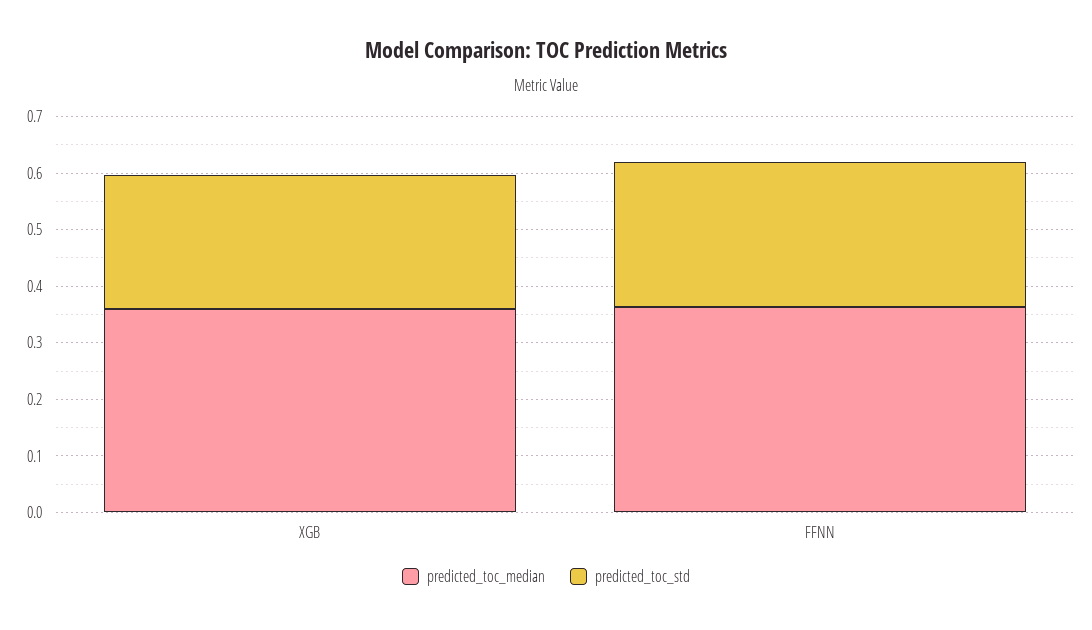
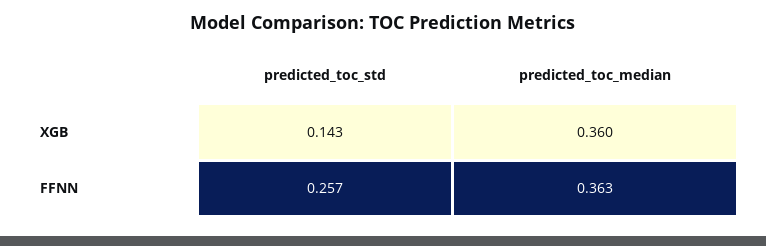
  {
    "predicted_toc_median": {
      "XGB": 0.36,
      "FFNN": 0.363
    },
    "predicted_toc_std": {
-     "XGB": 0.24,
+     "XGB": 0.143,
      "FFNN": 0.257
    }
  }

